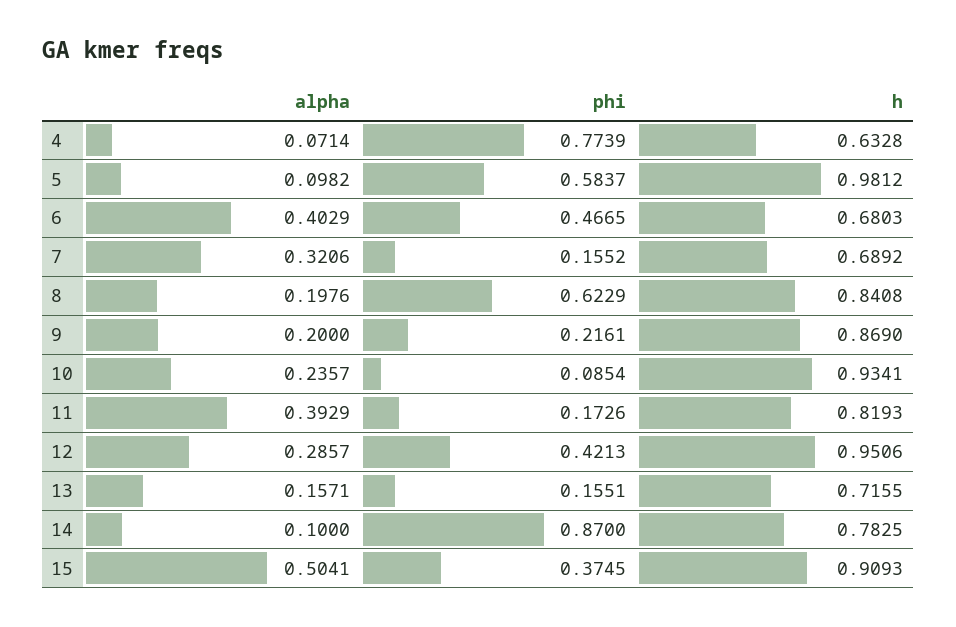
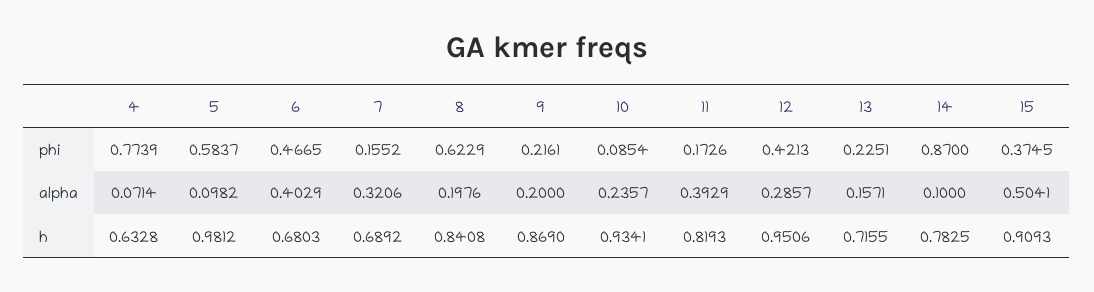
  {
    "alpha": {
      "4": 0.0714,
      "5": 0.0982,
      "6": 0.4029,
      "7": 0.3206,
      "8": 0.1976,
      "9": 0.2,
      "10": 0.2357,
      "11": 0.3929,
      "12": 0.2857,
      "13": 0.1571,
      "14": 0.1,
      "15": 0.5041
    },
    "phi": {
      "4": 0.7739,
      "5": 0.5837,
      "6": 0.4665,
      "7": 0.1552,
      "8": 0.6229,
      "9": 0.2161,
      "10": 0.0854,
      "11": 0.1726,
      "12": 0.4213,
-     "13": 0.1551,
+     "13": 0.2251,
      "14": 0.87,
      "15": 0.3745
    },
    "h": {
      "4": 0.6328,
      "5": 0.9812,
      "6": 0.6803,
      "7": 0.6892,
      "8": 0.8408,
      "9": 0.869,
      "10": 0.9341,
      "11": 0.8193,
      "12": 0.9506,
      "13": 0.7155,
      "14": 0.7825,
      "15": 0.9093
    }
  }

